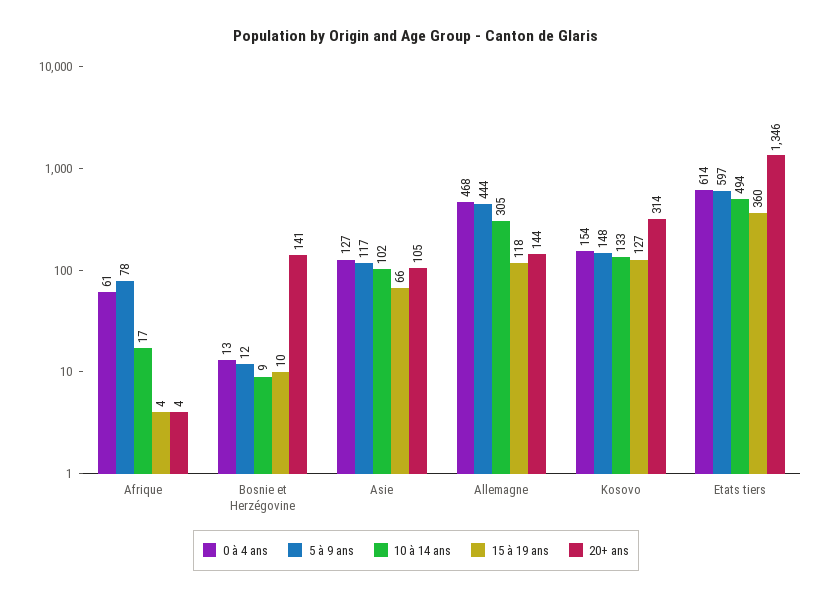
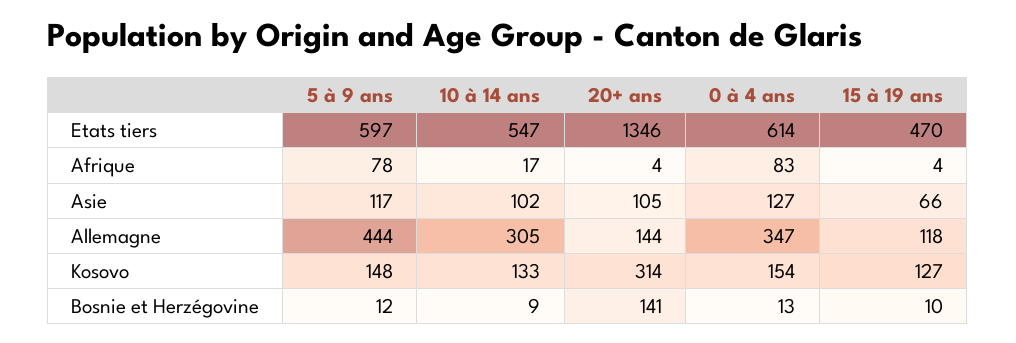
  {
    "0 à 4 ans": {
-     "Afrique": 61,
+     "Afrique": 83,
      "Bosnie et Herzégovine": 13,
      "Asie": 127,
-     "Allemagne": 468,
+     "Allemagne": 347,
      "Kosovo": 154,
      "Etats tiers": 614
    },
    "5 à 9 ans": {
      "Afrique": 78,
      "Bosnie et Herzégovine": 12,
      "Asie": 117,
      "Allemagne": 444,
      "Kosovo": 148,
      "Etats tiers": 597
    },
    "10 à 14 ans": {
      "Afrique": 17,
      "Bosnie et Herzégovine": 9,
      "Asie": 102,
      "Allemagne": 305,
      "Kosovo": 133,
-     "Etats tiers": 494
+     "Etats tiers": 547
    },
    "15 à 19 ans": {
      "Afrique": 4,
      "Bosnie et Herzégovine": 10,
      "Asie": 66,
      "Allemagne": 118,
      "Kosovo": 127,
-     "Etats tiers": 360
+     "Etats tiers": 470
    },
    "20+ ans": {
      "Afrique": 4,
      "Bosnie et Herzégovine": 141,
      "Asie": 105,
      "Allemagne": 144,
      "Kosovo": 314,
      "Etats tiers": 1346
    }
  }

